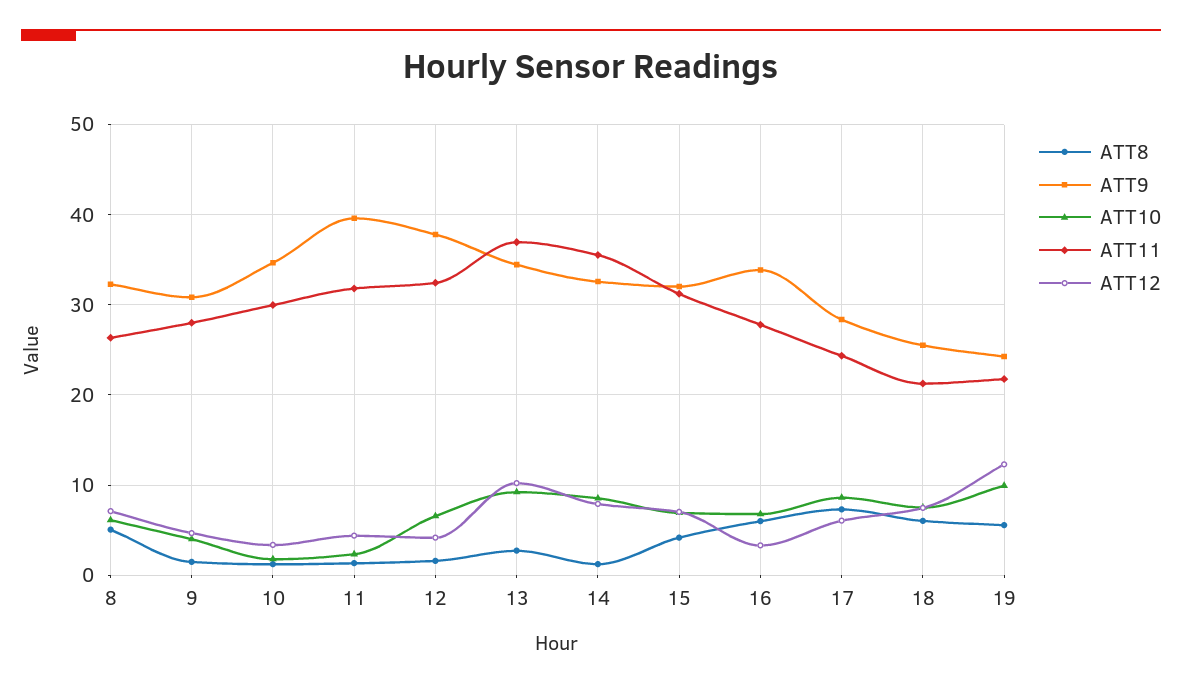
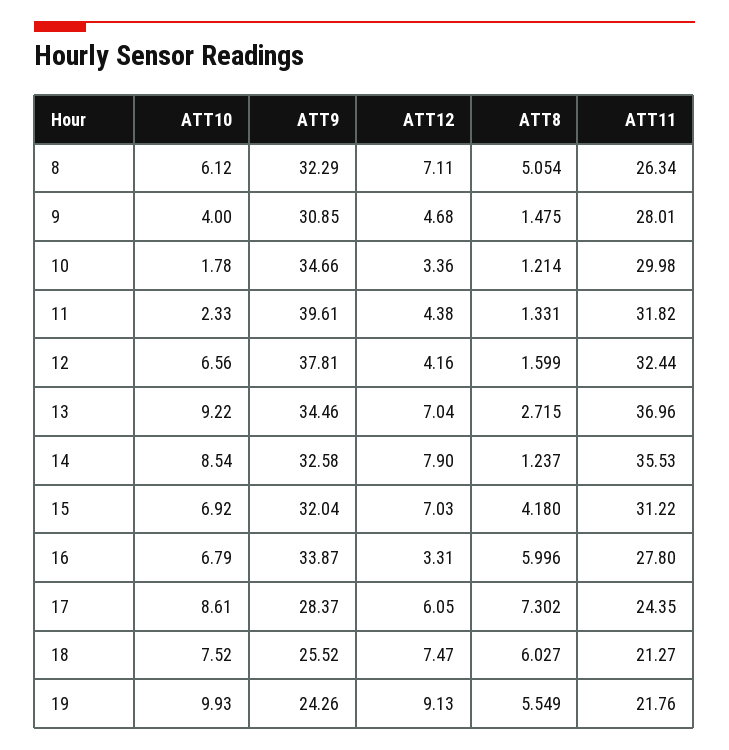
  {
    "ATT8": {
      "8": 5.054,
      "9": 1.475,
      "10": 1.214,
      "11": 1.331,
      "12": 1.599,
      "13": 2.715,
      "14": 1.237,
      "15": 4.18,
      "16": 5.996,
      "17": 7.302,
      "18": 6.027,
      "19": 5.549
    },
    "ATT9": {
      "8": 32.29,
      "9": 30.85,
      "10": 34.66,
      "11": 39.61,
      "12": 37.81,
      "13": 34.46,
      "14": 32.58,
      "15": 32.04,
      "16": 33.87,
      "17": 28.37,
      "18": 25.52,
      "19": 24.26
    },
    "ATT10": {
      "8": 6.12,
      "9": 4,
      "10": 1.78,
      "11": 2.33,
      "12": 6.56,
      "13": 9.22,
      "14": 8.54,
      "15": 6.92,
      "16": 6.79,
      "17": 8.61,
      "18": 7.52,
      "19": 9.93
    },
    "ATT11": {
      "8": 26.34,
      "9": 28.01,
      "10": 29.98,
      "11": 31.82,
      "12": 32.44,
      "13": 36.96,
      "14": 35.53,
      "15": 31.22,
      "16": 27.8,
      "17": 24.35,
      "18": 21.27,
      "19": 21.76
    },
    "ATT12": {
      "8": 7.11,
      "9": 4.68,
      "10": 3.36,
      "11": 4.38,
      "12": 4.16,
-     "13": 10,
+     "13": 7.04,
      "14": 7.9,
      "15": 7.03,
      "16": 3.31,
      "17": 6.05,
      "18": 7.47,
-     "19": 12
+     "19": 9.13
    }
  }

